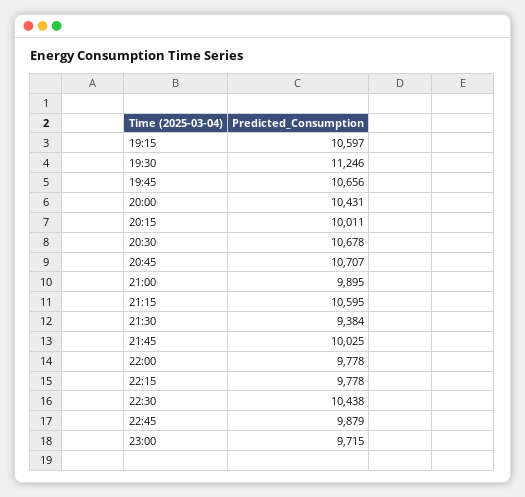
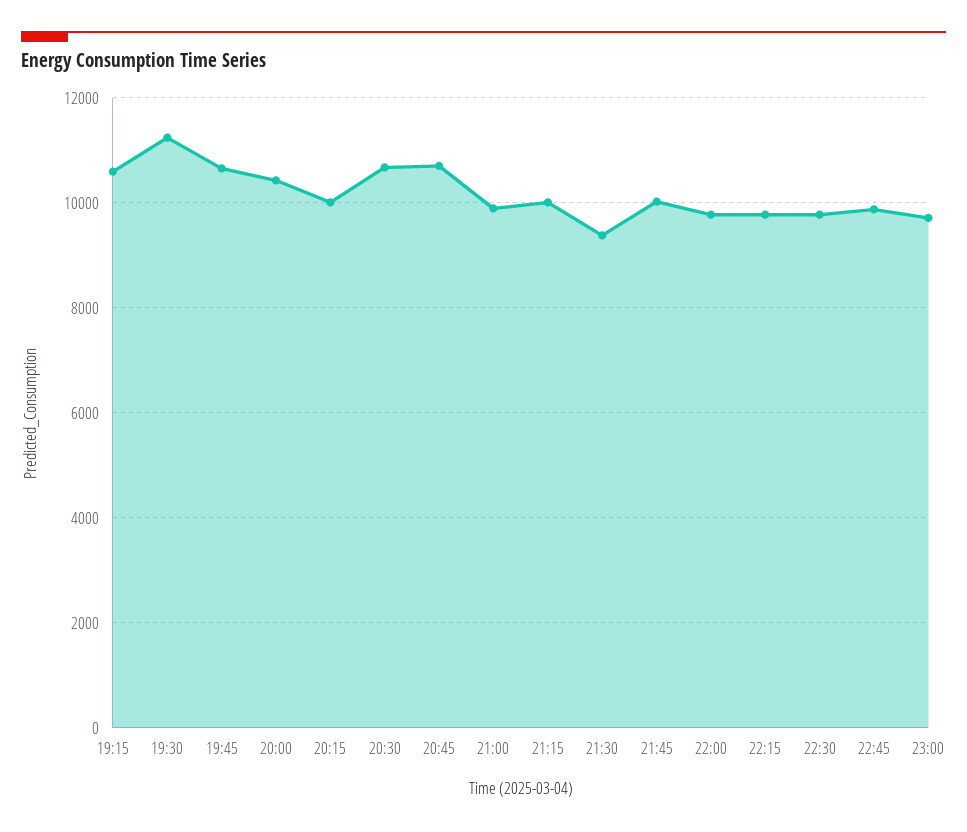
  {
    "19:15": 10597,
    "19:30": 11246,
    "19:45": 10656,
    "20:00": 10431,
    "20:15": 10011,
    "20:30": 10678,
    "20:45": 10707,
    "21:00": 9895,
-   "21:15": 10595,
+   "21:15": 10000,
    "21:30": 9384,
    "21:45": 10025,
    "22:00": 9778,
    "22:15": 9778,
-   "22:30": 10438,
+   "22:30": 9800,
    "22:45": 9879,
    "23:00": 9715
  }

